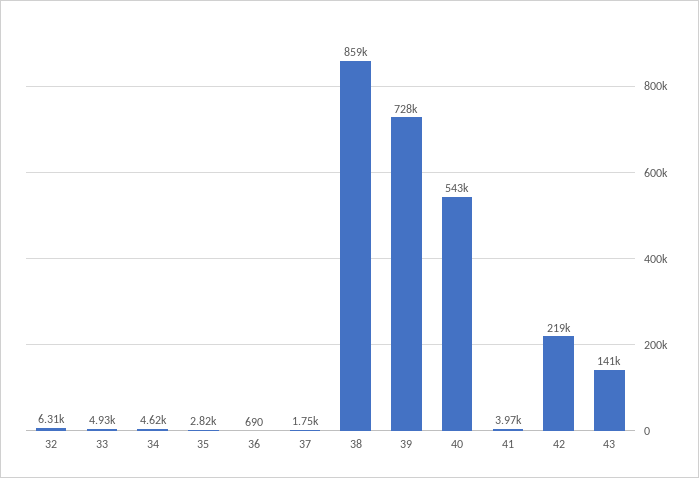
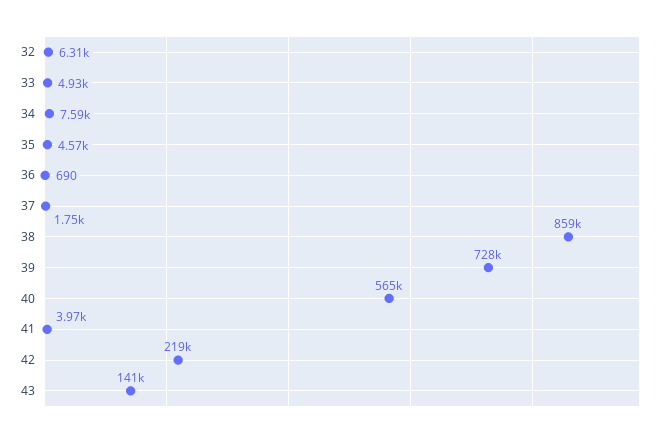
  {
    "32": 6310,
    "33": 4930,
-   "34": 4620,
+   "34": 7590,
-   "35": 2820,
+   "35": 4570,
    "36": 690,
    "37": 1750,
    "38": 859000,
    "39": 728000,
-   "40": 543000,
+   "40": 565000,
    "41": 3970,
    "42": 219000,
    "43": 141000
  }

